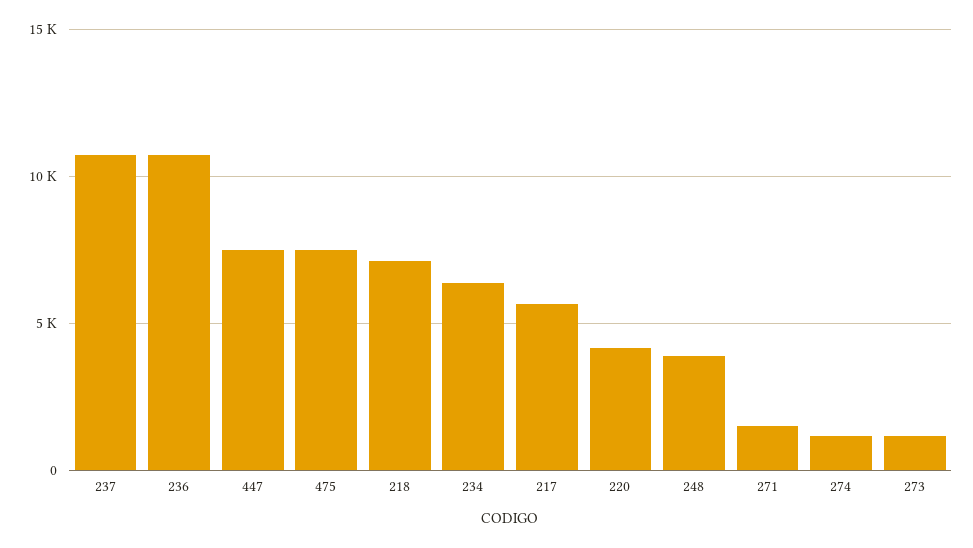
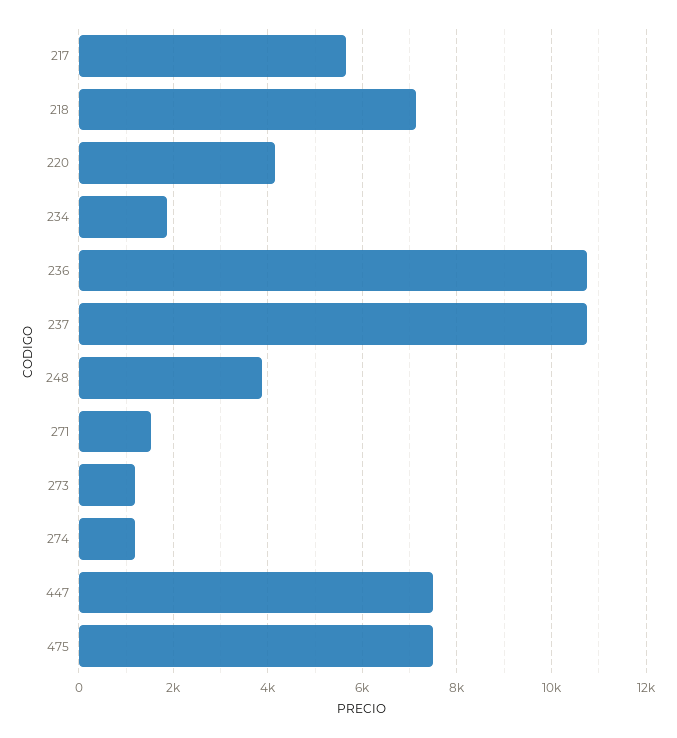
  {
    "237": 10800,
    "236": 10800,
    "447": 7600,
    "475": 7600,
    "218": 7200,
-   "234": 6500,
+   "234": 1800,
    "217": 5600,
    "220": 4200,
    "248": 3800,
    "271": 1600,
    "274": 1200,
    "273": 1200
  }

